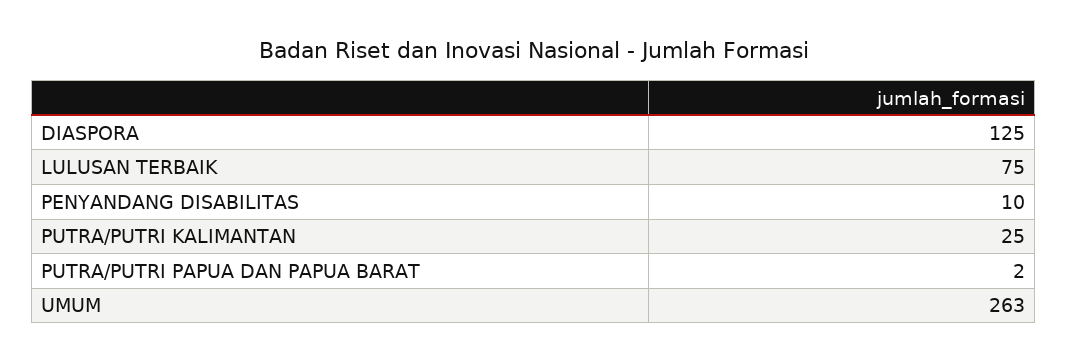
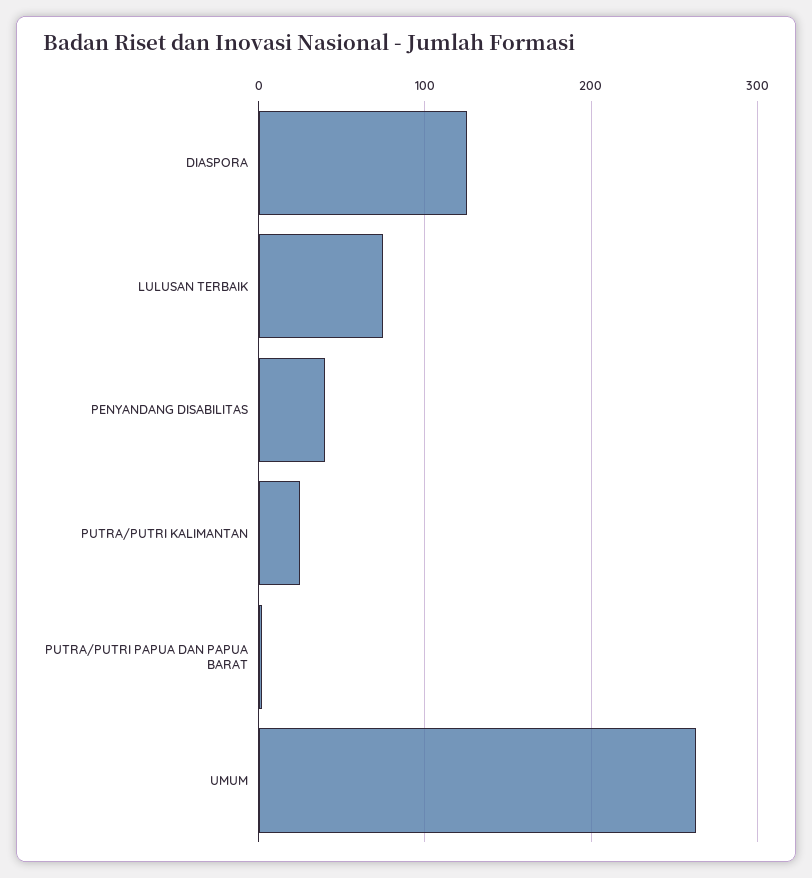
  {
    "DIASPORA": 125,
    "LULUSAN TERBAIK": 75,
-   "PENYANDANG DISABILITAS": 10,
+   "PENYANDANG DISABILITAS": 40,
    "PUTRA/PUTRI KALIMANTAN": 25,
    "PUTRA/PUTRI PAPUA DAN PAPUA BARAT": 2,
    "UMUM": 263
  }

